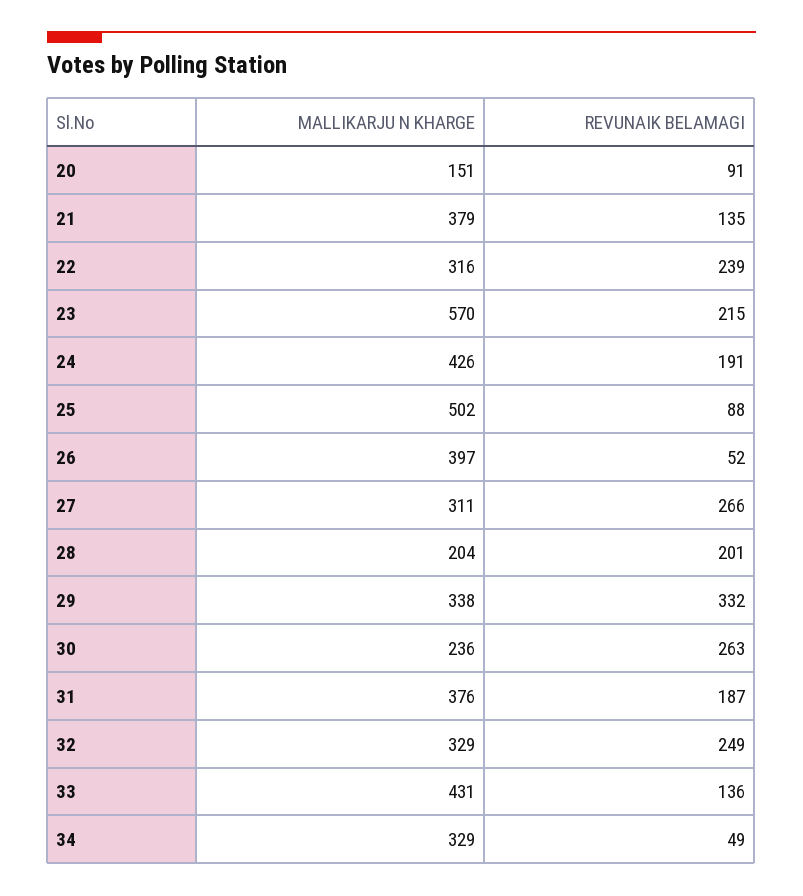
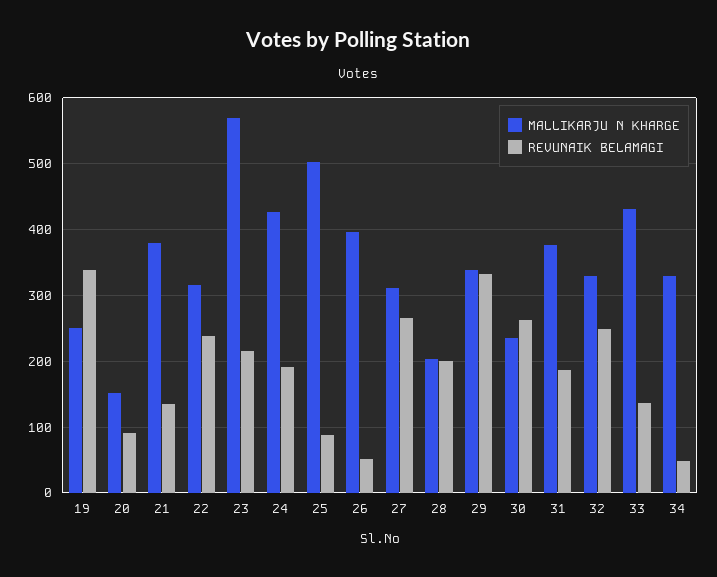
  {
    "MALLIKARJU N KHARGE": {
      "20": 151,
      "21": 379,
      "22": 316,
      "23": 570,
      "24": 426,
      "25": 502,
      "26": 397,
      "27": 311,
      "28": 204,
      "29": 338,
      "30": 236,
      "31": 376,
      "32": 329,
      "33": 431,
-     "34": 329
+     "34": 329,
+     "19": 250
    },
    "REVUNAIK BELAMAGI": {
      "20": 91,
      "21": 135,
      "22": 239,
      "23": 215,
      "24": 191,
      "25": 88,
      "26": 52,
      "27": 266,
      "28": 201,
      "29": 332,
      "30": 263,
      "31": 187,
      "32": 249,
      "33": 136,
-     "34": 49
+     "34": 49,
+     "19": 340
    }
  }

